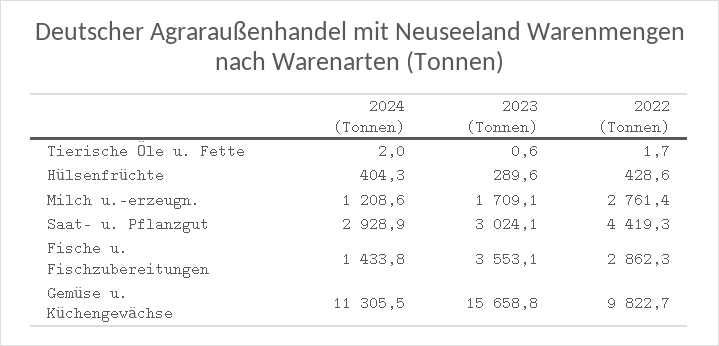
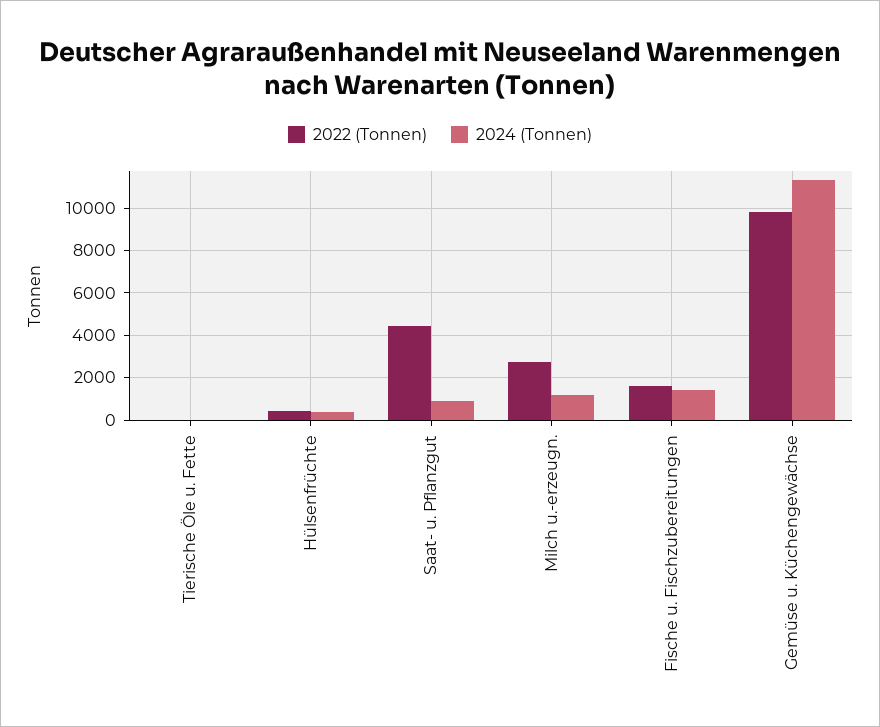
  {
    "2024 (Tonnen)": {
      "Tierische Öle u. Fette": 2,
      "Hülsenfrüchte": 404.3,
      "Milch u.-erzeugn.": 1208.6,
-     "Saat- u. Pflanzgut": 2928.9,
+     "Saat- u. Pflanzgut": 1000,
      "Fische u. Fischzubereitungen": 1433.8,
      "Gemüse u. Küchengewächse": 11305.5
    },
-   "2023 (Tonnen)": {
-     "Tierische Öle u. Fette": 0.6,
-     "Hülsenfrüchte": 289.6,
-     "Milch u.-erzeugn.": 1709.1,
-     "Saat- u. Pflanzgut": 3024.1,
-     "Fische u. Fischzubereitungen": 3553.1,
-     "Gemüse u. Küchengewächse": 15658.8
-   },
    "2022 (Tonnen)": {
      "Tierische Öle u. Fette": 1.7,
      "Hülsenfrüchte": 428.6,
      "Milch u.-erzeugn.": 2761.4,
      "Saat- u. Pflanzgut": 4419.3,
-     "Fische u. Fischzubereitungen": 2862.3,
+     "Fische u. Fischzubereitungen": 1500,
      "Gemüse u. Küchengewächse": 9822.7
    }
  }

